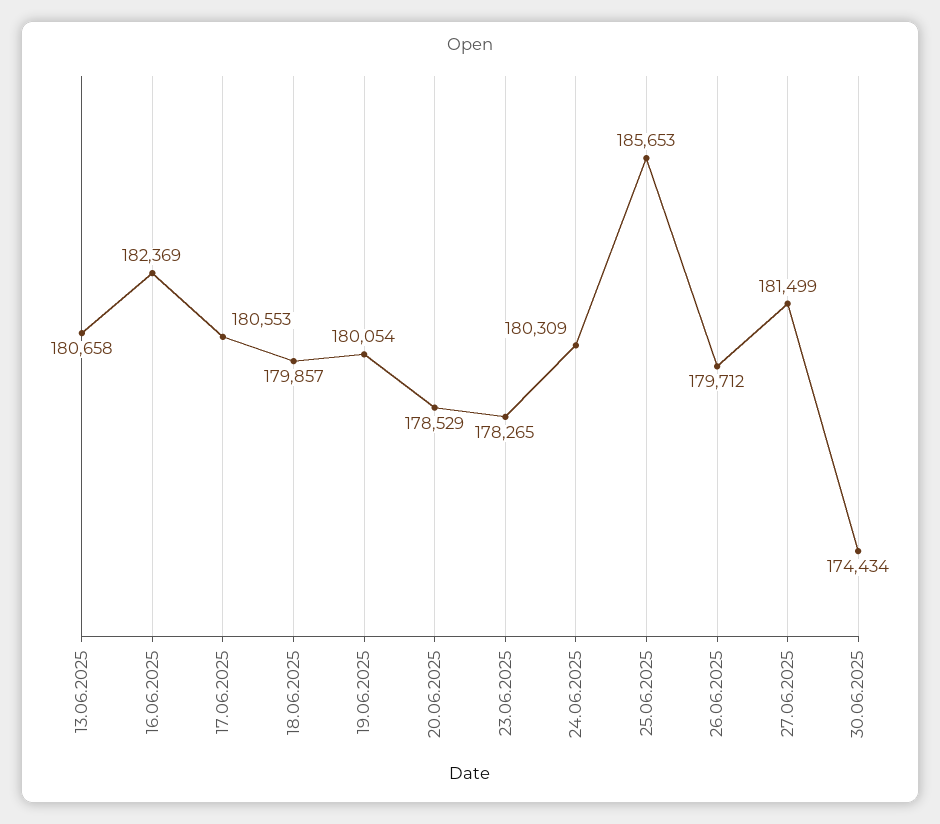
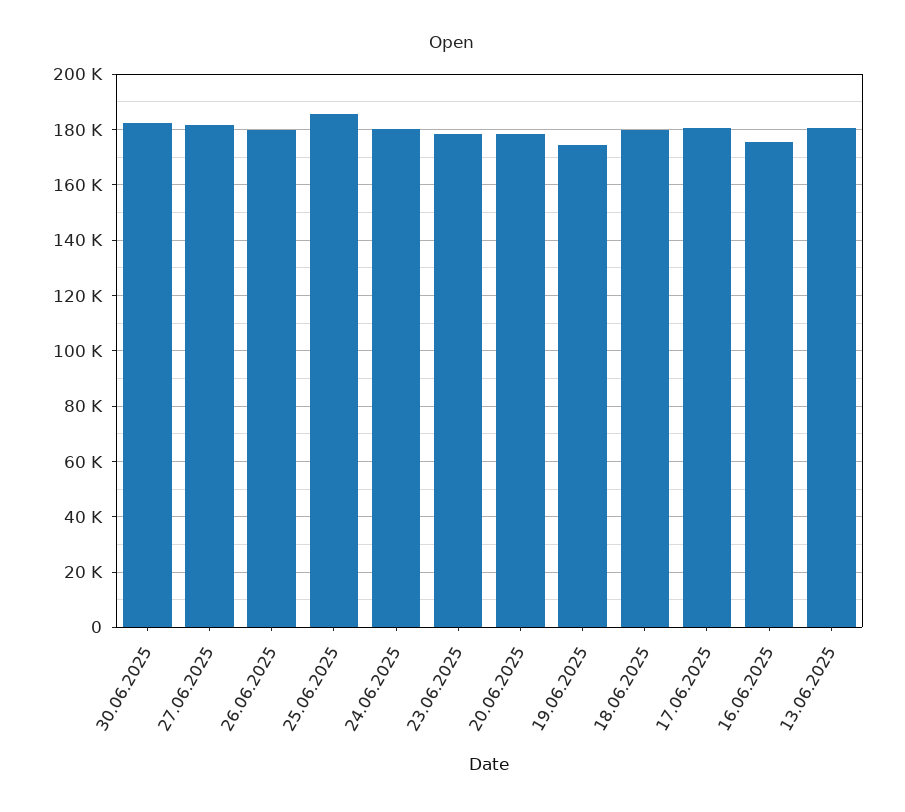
  {
    "13.06.2025": 180658,
-   "16.06.2025": 182369,
+   "16.06.2025": 175000,
    "17.06.2025": 180553,
    "18.06.2025": 179857,
-   "19.06.2025": 180054,
+   "19.06.2025": 175000,
    "20.06.2025": 178529,
    "23.06.2025": 178265,
    "24.06.2025": 180309,
    "25.06.2025": 185653,
    "26.06.2025": 179712,
    "27.06.2025": 181499,
-   "30.06.2025": 174434
+   "30.06.2025": 182500
  }

